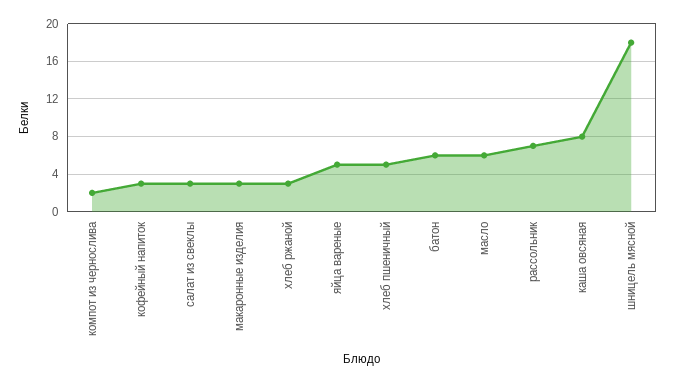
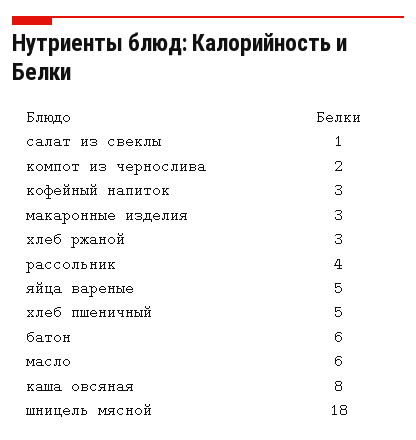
  {
    "компот из чернослива": 2,
    "кофейный напиток": 3,
-   "салат из свеклы": 3,
+   "салат из свеклы": 1,
    "макаронные изделия": 3,
    "хлеб ржаной": 3,
    "яйца вареные": 5,
    "хлеб пшеничный": 5,
    "батон": 6,
    "масло": 6,
-   "рассольник": 7,
+   "рассольник": 4,
    "каша овсяная": 8,
    "шницель мясной": 18
  }

